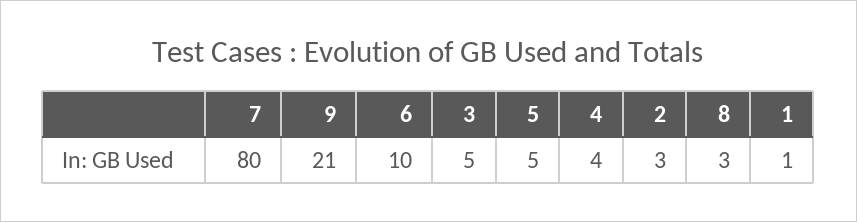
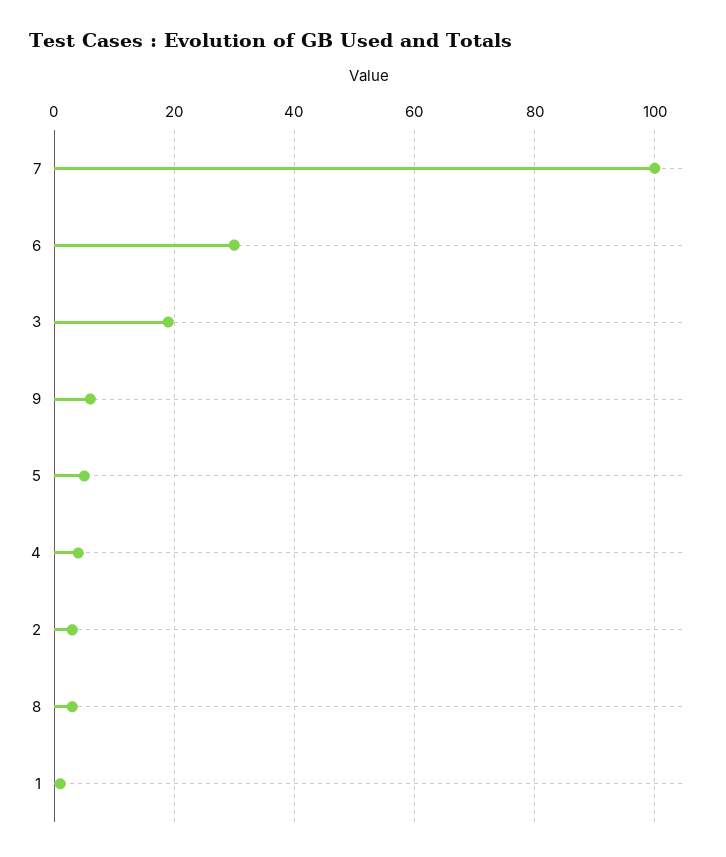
  {
-   "7": 80,
+   "7": 100,
-   "9": 21,
+   "9": 5,
-   "6": 10,
+   "6": 30,
-   "3": 5,
+   "3": 20,
    "5": 5,
    "4": 4,
    "2": 3,
    "8": 3,
    "1": 1
  }

